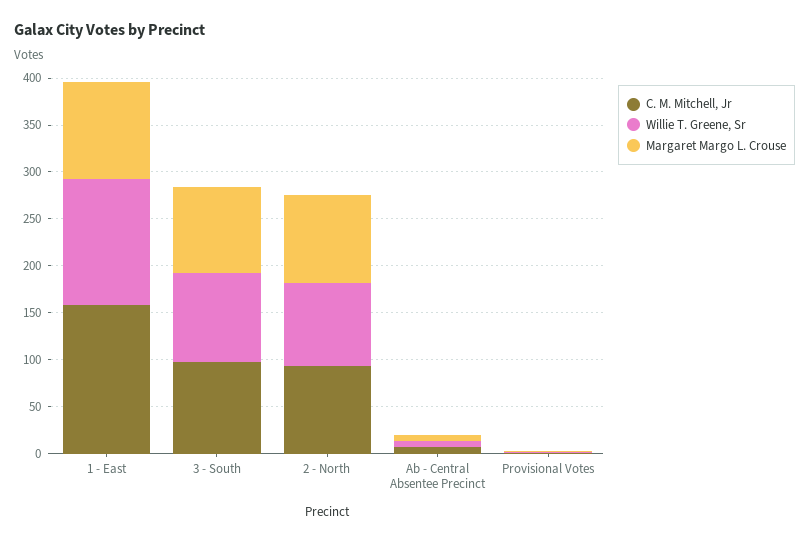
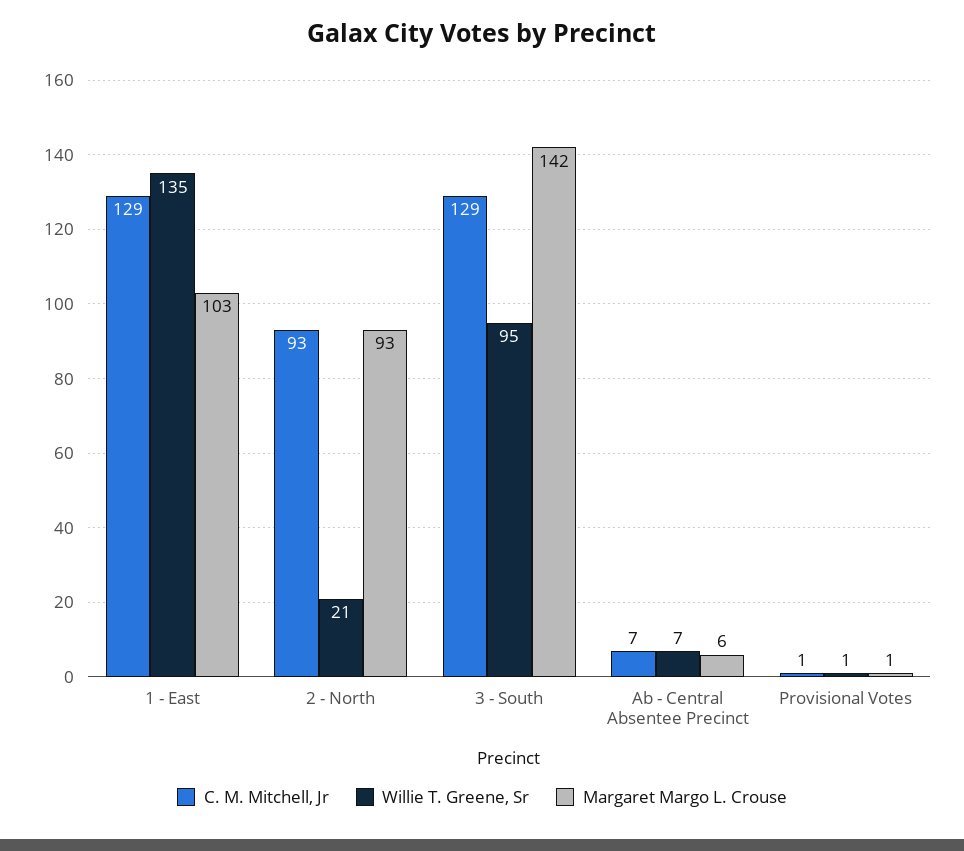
  {
    "C. M. Mitchell, Jr": {
-     "1 - East": 160,
+     "1 - East": 129,
-     "3 - South": 100,
+     "3 - South": 129,
      "2 - North": 93,
      "Ab - Central Absentee Precinct": 7,
      "Provisional Votes": 1
    },
    "Willie T. Greene, Sr": {
      "1 - East": 135,
      "3 - South": 95,
-     "2 - North": 90,
+     "2 - North": 21,
      "Ab - Central Absentee Precinct": 7,
      "Provisional Votes": 1
    },
    "Margaret Margo L. Crouse": {
      "1 - East": 103,
-     "3 - South": 90,
+     "3 - South": 142,
      "2 - North": 93,
      "Ab - Central Absentee Precinct": 6,
      "Provisional Votes": 1
    }
  }

